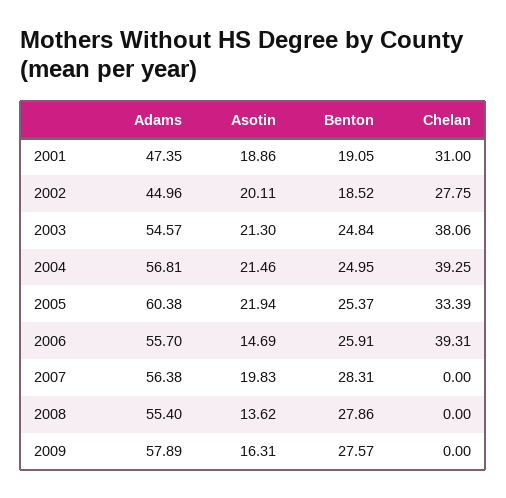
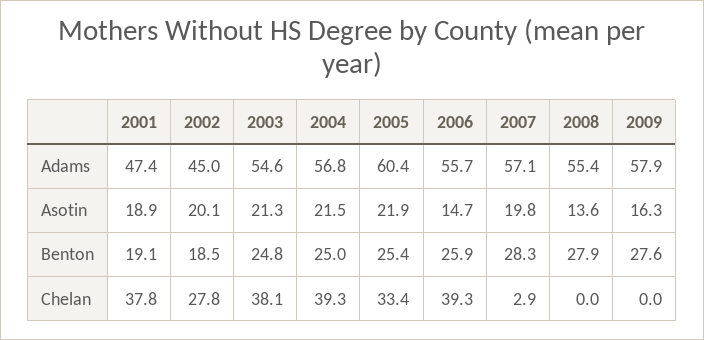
  {
    "Adams": {
      "2001": 47.35,
      "2002": 44.96,
      "2003": 54.57,
      "2004": 56.81,
      "2005": 60.38,
      "2006": 55.7,
-     "2007": 56.38,
+     "2007": 57.1,
      "2008": 55.4,
      "2009": 57.89
    },
    "Asotin": {
      "2001": 18.86,
      "2002": 20.11,
      "2003": 21.3,
      "2004": 21.46,
      "2005": 21.94,
      "2006": 14.69,
      "2007": 19.83,
      "2008": 13.62,
      "2009": 16.31
    },
    "Benton": {
      "2001": 19.05,
      "2002": 18.52,
      "2003": 24.84,
      "2004": 24.95,
      "2005": 25.37,
      "2006": 25.91,
      "2007": 28.31,
      "2008": 27.86,
      "2009": 27.57
    },
    "Chelan": {
-     "2001": 31,
+     "2001": 37.8,
      "2002": 27.75,
      "2003": 38.06,
      "2004": 39.25,
      "2005": 33.39,
      "2006": 39.31,
-     "2007": 0,
+     "2007": 2.9,
      "2008": 0,
      "2009": 0
    }
  }

